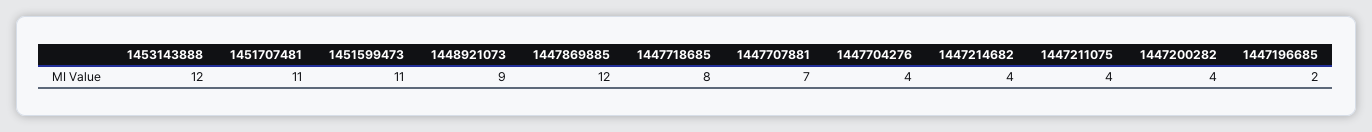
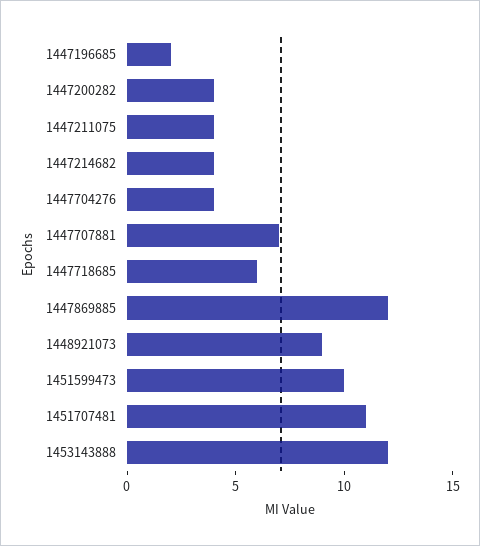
  {
    "1453143888": 12,
    "1451707481": 11,
-   "1451599473": 11,
+   "1451599473": 10,
    "1448921073": 9,
    "1447869885": 12,
-   "1447718685": 8,
+   "1447718685": 6,
    "1447707881": 7,
    "1447704276": 4,
    "1447214682": 4,
    "1447211075": 4,
    "1447200282": 4,
    "1447196685": 2
  }

